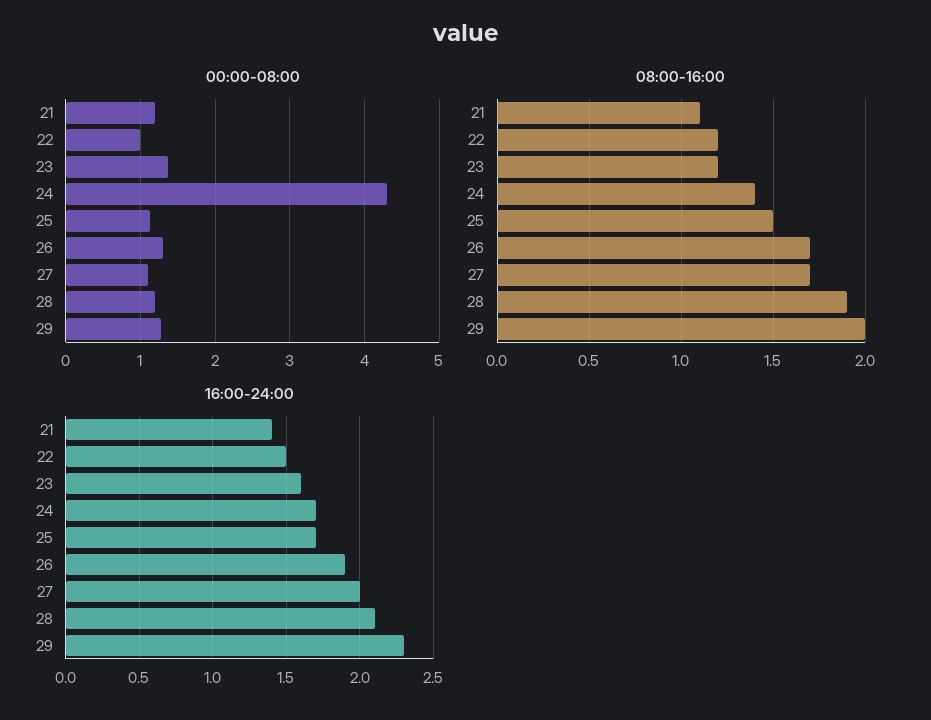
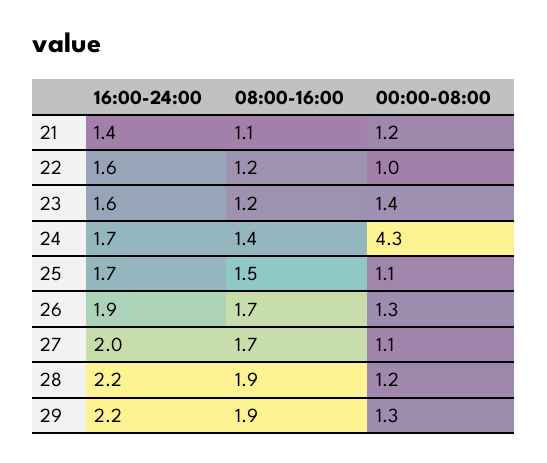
  {
    "00:00-08:00": {
      "21": 1.2,
      "22": 1,
      "23": 1.4,
      "24": 4.3,
      "25": 1.1,
      "26": 1.3,
      "27": 1.1,
      "28": 1.2,
      "29": 1.3
    },
    "08:00-16:00": {
      "21": 1.1,
      "22": 1.2,
      "23": 1.2,
      "24": 1.4,
      "25": 1.5,
      "26": 1.7,
      "27": 1.7,
      "28": 1.9,
-     "29": 2
+     "29": 1.9
    },
    "16:00-24:00": {
      "21": 1.4,
-     "22": 1.5,
+     "22": 1.6,
      "23": 1.6,
      "24": 1.7,
      "25": 1.7,
      "26": 1.9,
      "27": 2,
-     "28": 2.1,
+     "28": 2.2,
-     "29": 2.3
+     "29": 2.2
    }
  }

